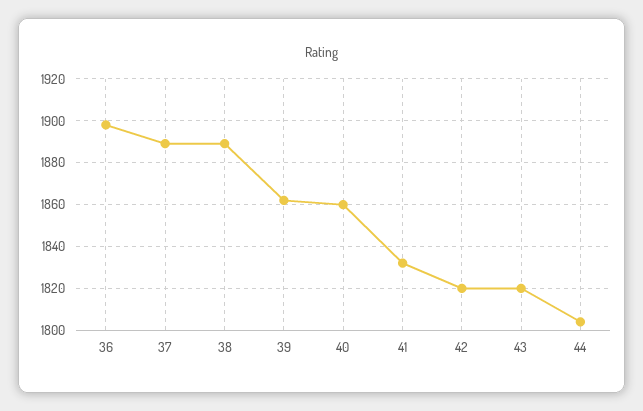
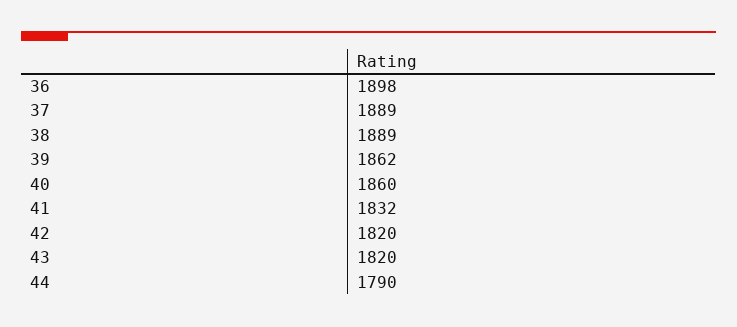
  {
    "36": 1898,
    "37": 1889,
    "38": 1889,
    "39": 1862,
    "40": 1860,
    "41": 1832,
    "42": 1820,
    "43": 1820,
-   "44": 1805
+   "44": 1790
  }

